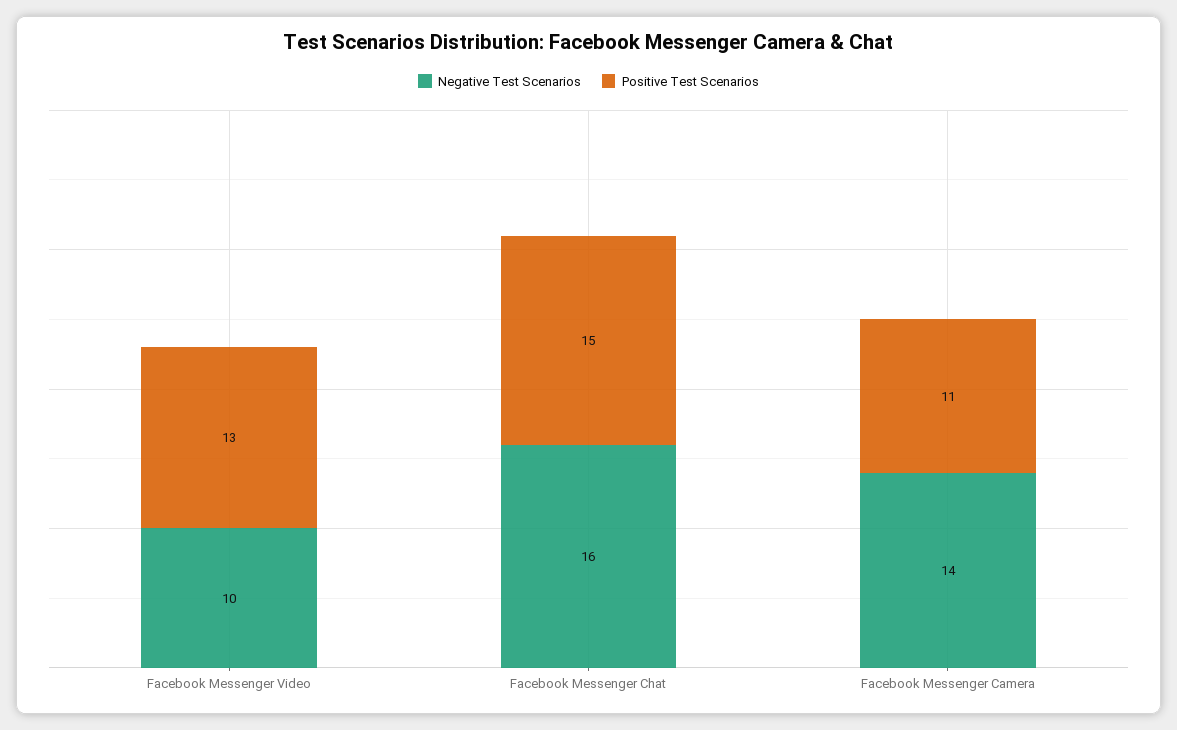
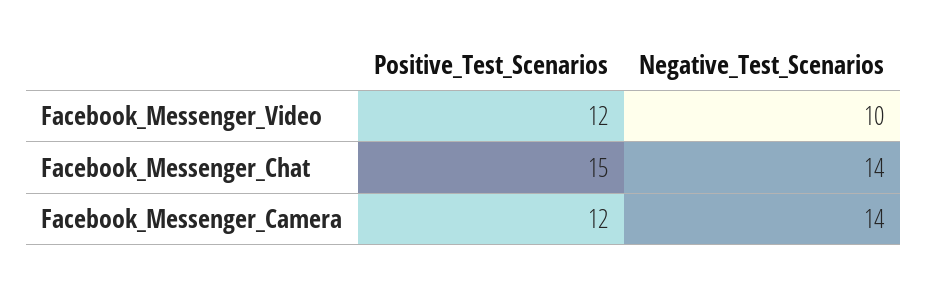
  {
    "Negative Test Scenarios": {
      "Facebook Messenger Video": 10,
-     "Facebook Messenger Chat": 16,
+     "Facebook Messenger Chat": 14,
      "Facebook Messenger Camera": 14
    },
    "Positive Test Scenarios": {
-     "Facebook Messenger Video": 13,
+     "Facebook Messenger Video": 12,
      "Facebook Messenger Chat": 15,
-     "Facebook Messenger Camera": 11
+     "Facebook Messenger Camera": 12
    }
  }

